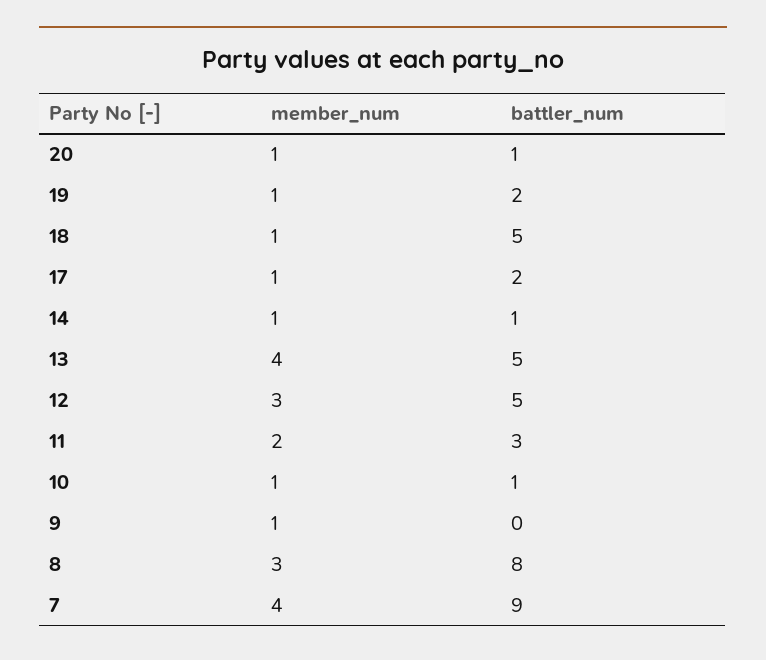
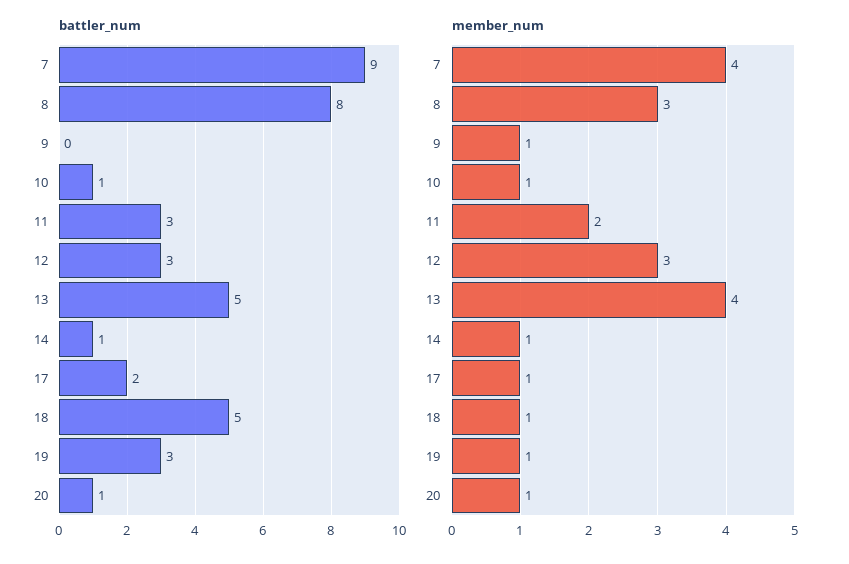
  {
    "member_num": {
      "20": 1,
      "19": 1,
      "18": 1,
      "17": 1,
      "14": 1,
      "13": 4,
      "12": 3,
      "11": 2,
      "10": 1,
      "9": 1,
      "8": 3,
      "7": 4
    },
    "battler_num": {
      "20": 1,
-     "19": 2,
+     "19": 3,
      "18": 5,
      "17": 2,
      "14": 1,
      "13": 5,
-     "12": 5,
+     "12": 3,
      "11": 3,
      "10": 1,
      "9": 0,
      "8": 8,
      "7": 9
    }
  }

